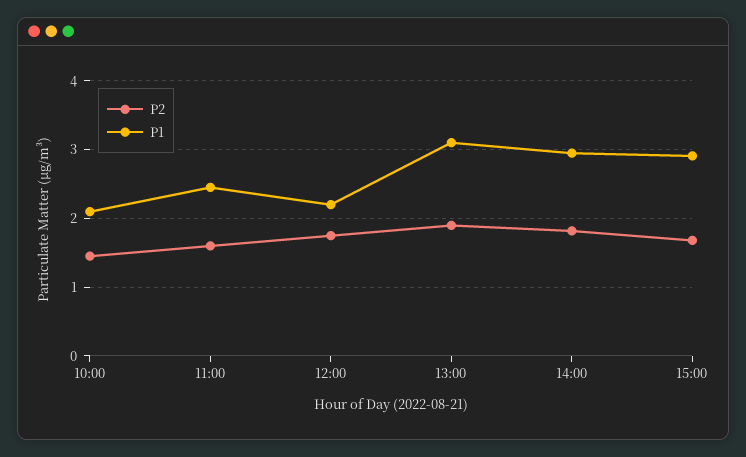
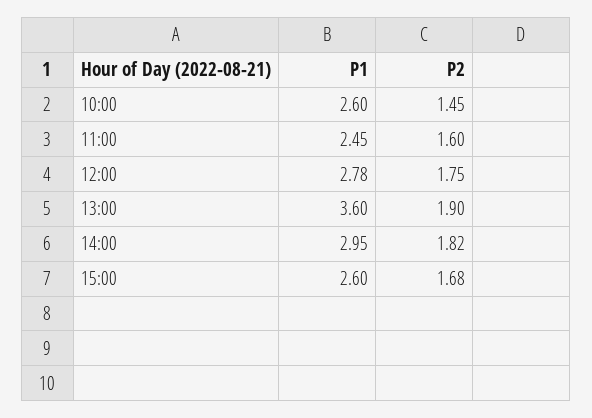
  {
    "P2": {
      "10:00": 1.45,
      "11:00": 1.6,
      "12:00": 1.75,
      "13:00": 1.9,
      "14:00": 1.82,
      "15:00": 1.68
    },
    "P1": {
-     "10:00": 2.1,
+     "10:00": 2.6,
      "11:00": 2.45,
-     "12:00": 2.2,
+     "12:00": 2.78,
-     "13:00": 3.1,
+     "13:00": 3.6,
      "14:00": 2.95,
-     "15:00": 2.9
+     "15:00": 2.6
    }
  }

